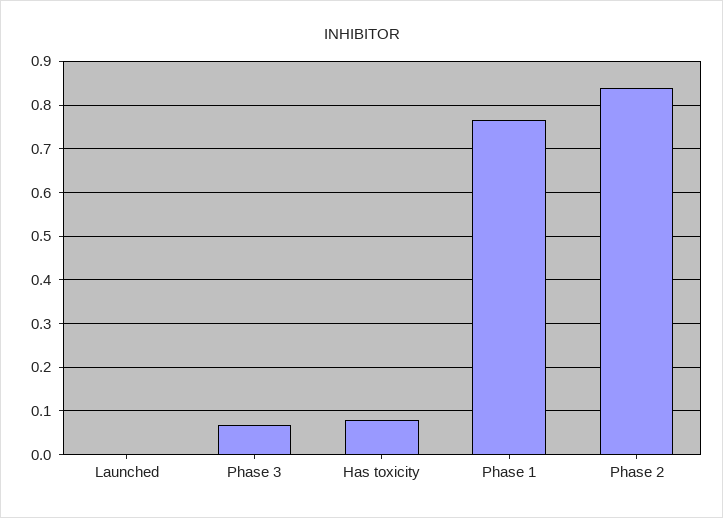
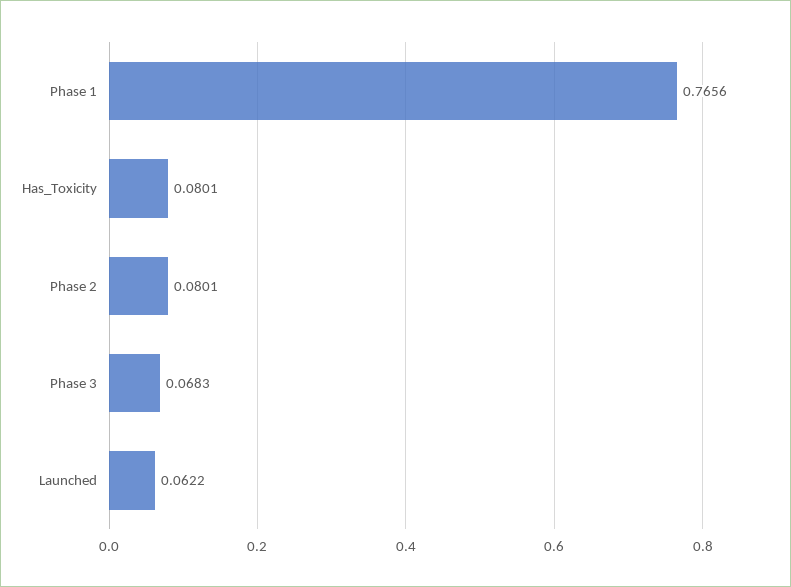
  {
-   "Launched": 0,
+   "Launched": 0.0622,
    "Phase 3": 0.0683,
    "Has toxicity": 0.0801,
    "Phase 1": 0.7656,
-   "Phase 2": 0.84
+   "Phase 2": 0.0801
  }

